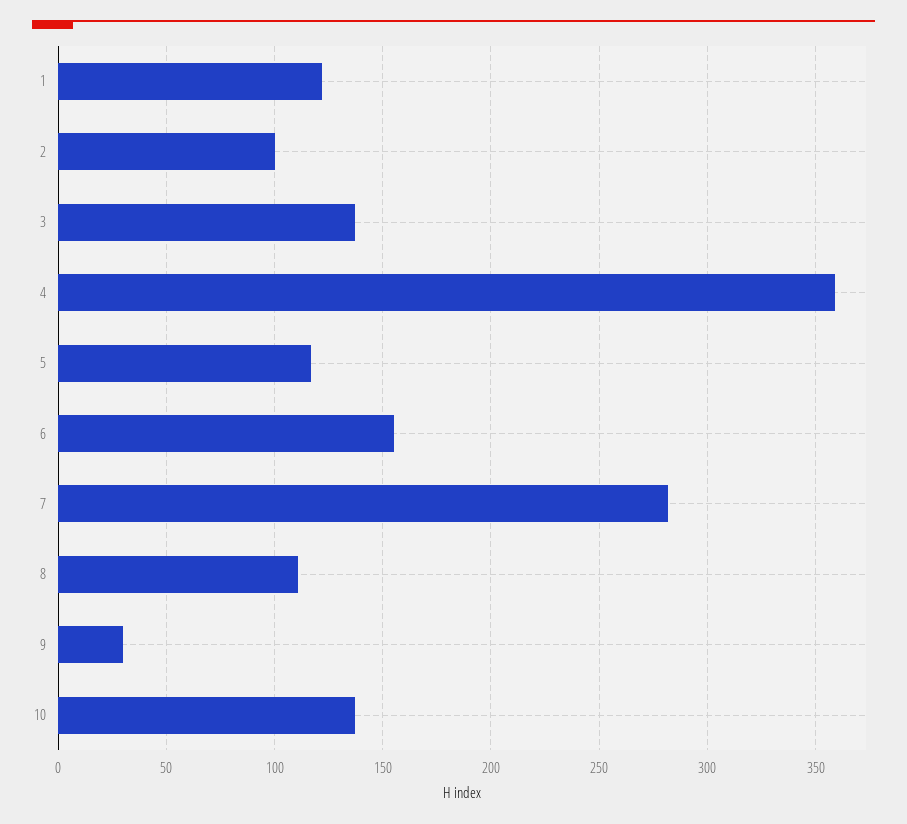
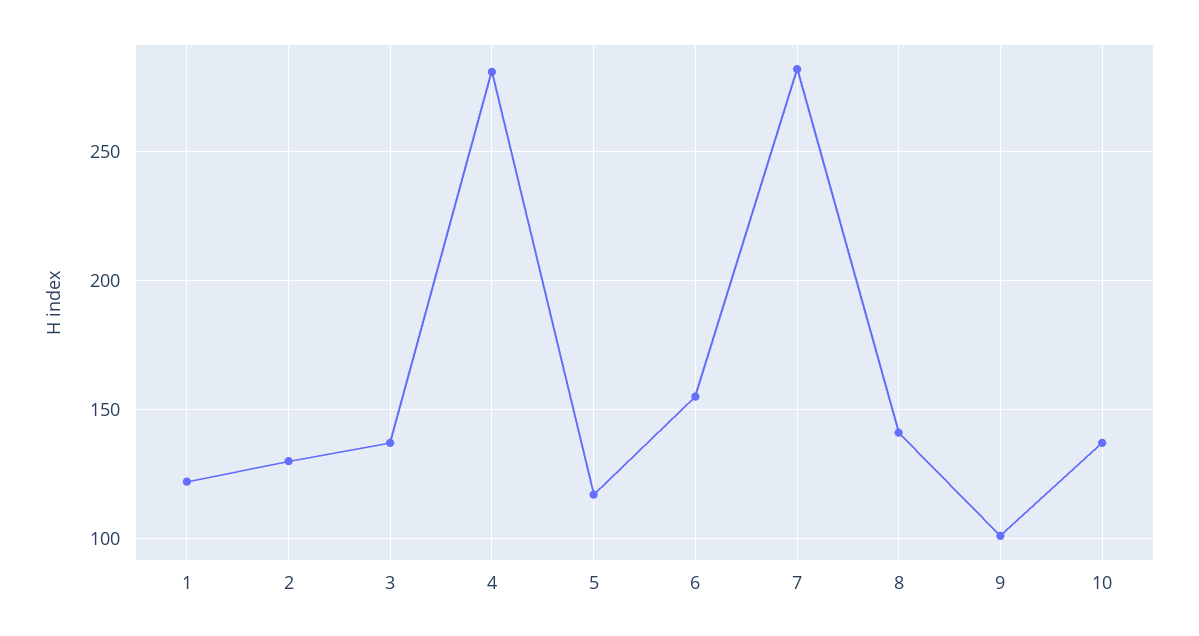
  {
    "1": 120,
-   "2": 100,
+   "2": 130,
    "3": 135,
-   "4": 360,
+   "4": 280,
    "5": 115,
    "6": 155,
    "7": 280,
-   "8": 110,
+   "8": 140,
-   "9": 30,
+   "9": 100,
    "10": 135
  }

